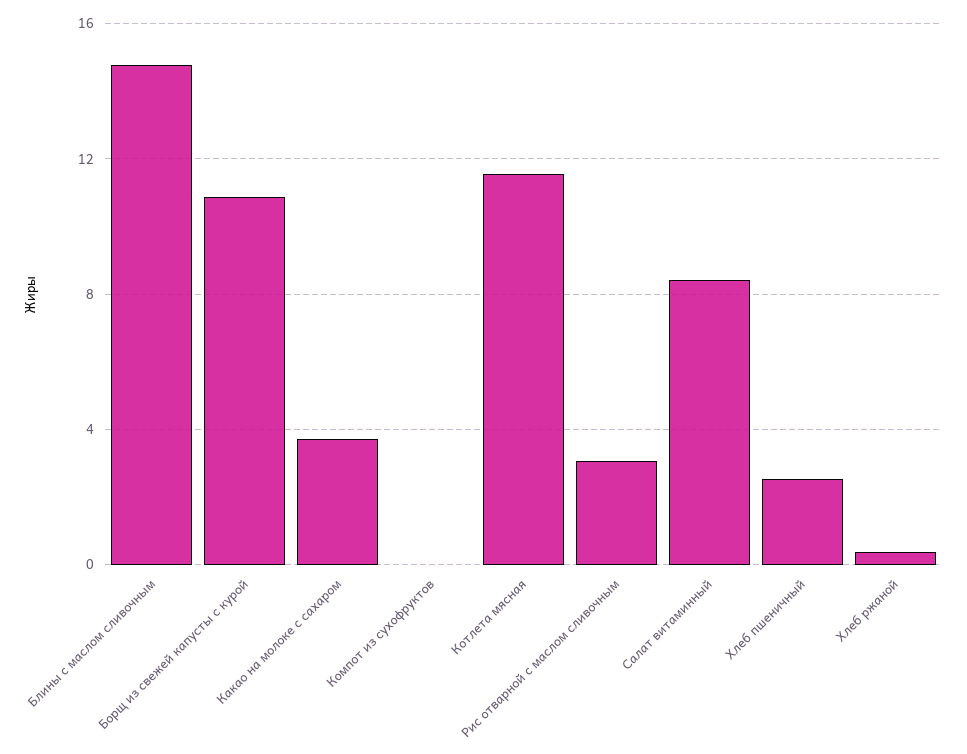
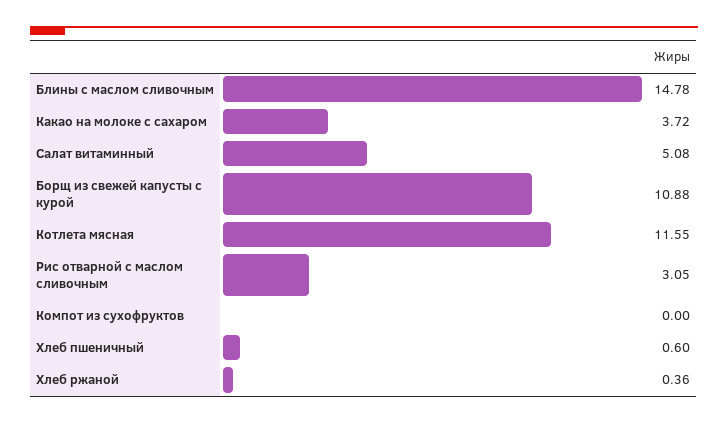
  {
    "Блины с маслом сливочным": 14.78,
    "Борщ из свежей капусты с курой": 10.88,
    "Какао на молоке с сахаром": 3.72,
    "Компот из сухофруктов": 0,
    "Котлета мясная": 11.55,
    "Рис отварной с маслом сливочным": 3.05,
-   "Салат витаминный": 8.5,
+   "Салат витаминный": 5.08,
-   "Хлеб пшеничный": 2.5,
+   "Хлеб пшеничный": 0.6,
    "Хлеб ржаной": 0.36
  }

